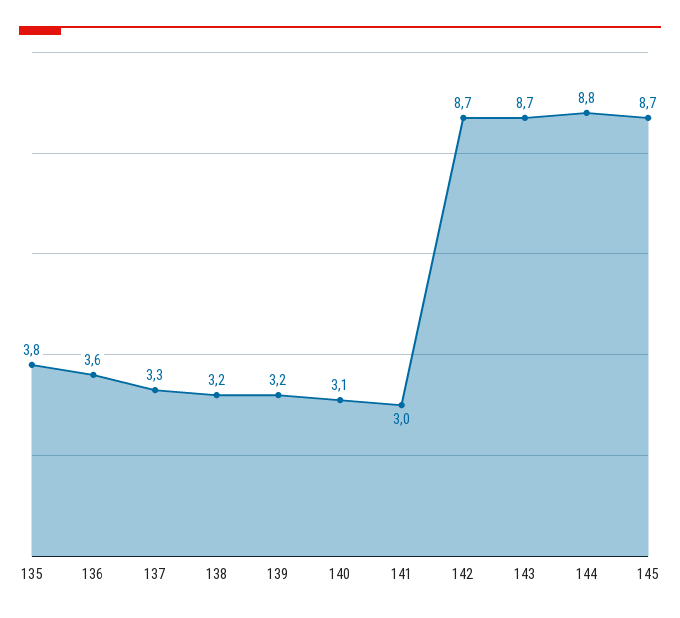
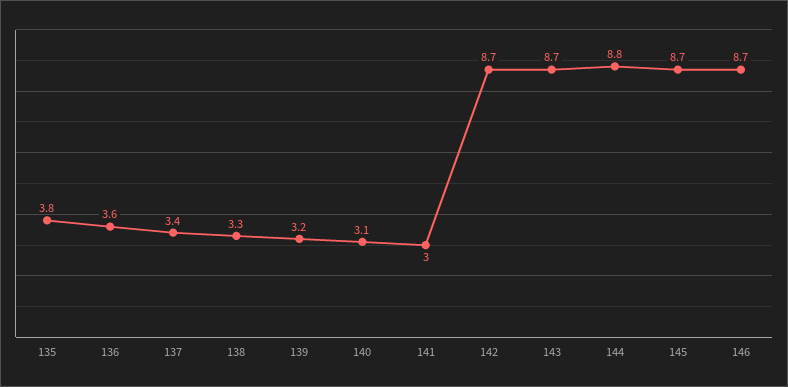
  {
    "135": 3.8,
    "136": 3.6,
-   "137": 3.3,
+   "137": 3.4,
-   "138": 3.2,
+   "138": 3.3,
    "139": 3.2,
    "140": 3.1,
    "141": 3,
    "142": 8.7,
    "143": 8.7,
    "144": 8.8,
-   "145": 8.7
+   "145": 8.7,
+   "146": 8.7
  }

